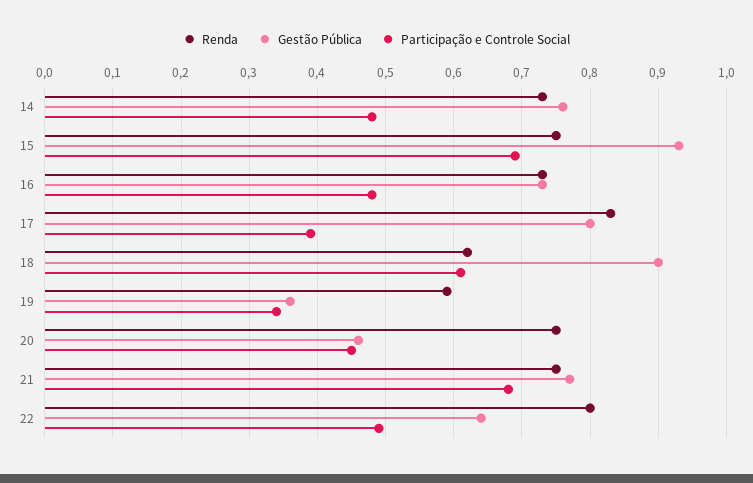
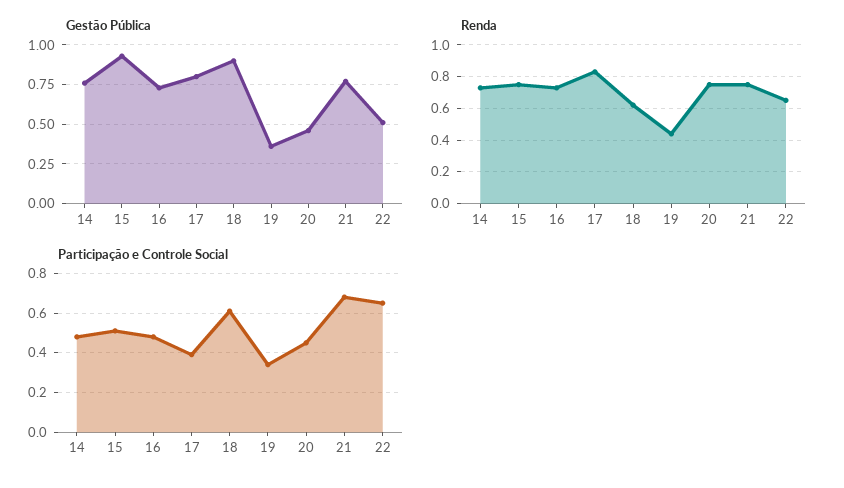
  {
    "Renda": {
      "14": 0.73,
      "15": 0.75,
      "16": 0.73,
      "17": 0.83,
      "18": 0.62,
-     "19": 0.59,
+     "19": 0.45,
      "20": 0.75,
      "21": 0.75,
-     "22": 0.8
+     "22": 0.65
    },
    "Gestão Pública": {
      "14": 0.76,
      "15": 0.93,
      "16": 0.73,
      "17": 0.8,
      "18": 0.9,
      "19": 0.36,
      "20": 0.46,
      "21": 0.77,
-     "22": 0.64
+     "22": 0.5
    },
    "Participação e Controle Social": {
      "14": 0.48,
-     "15": 0.69,
+     "15": 0.5,
      "16": 0.48,
      "17": 0.39,
      "18": 0.61,
      "19": 0.34,
      "20": 0.45,
      "21": 0.68,
-     "22": 0.49
+     "22": 0.65
    }
  }

